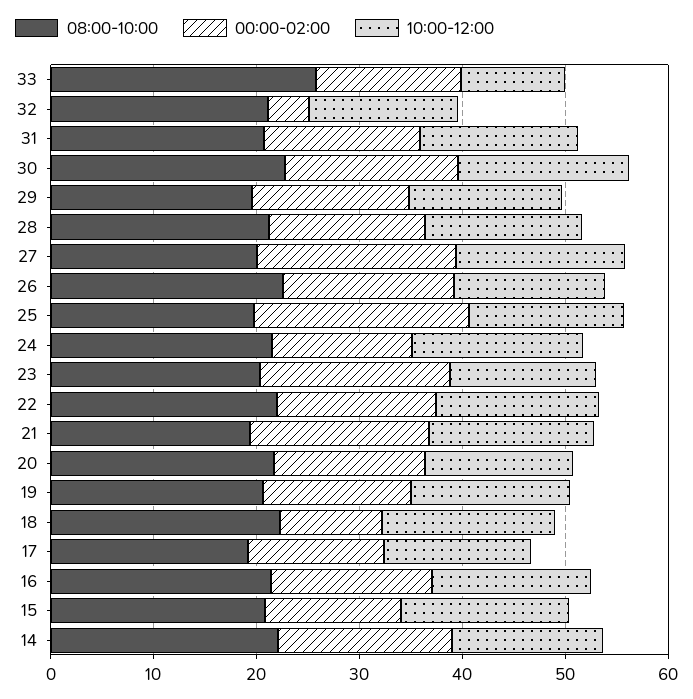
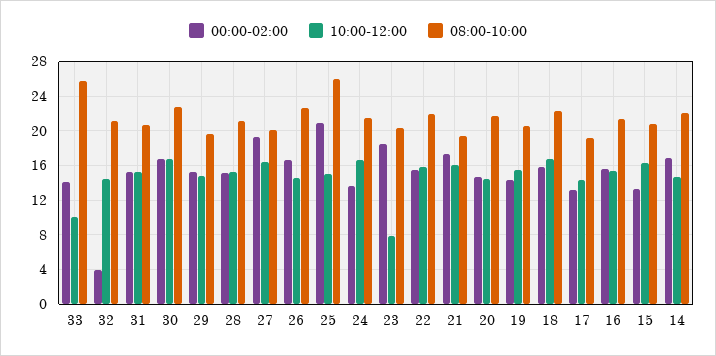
  {
    "08:00-10:00": {
      "33": 26,
      "32": 21,
      "31": 21,
      "30": 23,
      "29": 20,
      "28": 21,
      "27": 20,
      "26": 23,
-     "25": 20,
+     "25": 26,
      "24": 22,
      "23": 20,
      "22": 22,
      "21": 19,
      "20": 22,
      "19": 21,
      "18": 22,
      "17": 19,
      "16": 21,
      "15": 21,
      "14": 22
    },
    "00:00-02:00": {
      "33": 14,
      "32": 4,
      "31": 15,
      "30": 17,
      "29": 15,
      "28": 15,
      "27": 19,
      "26": 17,
      "25": 21,
      "24": 14,
      "23": 19,
      "22": 15,
      "21": 17,
      "20": 15,
      "19": 14,
-     "18": 10,
+     "18": 16,
      "17": 13,
      "16": 16,
      "15": 13,
      "14": 17
    },
    "10:00-12:00": {
      "33": 10,
      "32": 15,
      "31": 15,
      "30": 17,
      "29": 15,
      "28": 15,
      "27": 16,
      "26": 15,
      "25": 15,
      "24": 17,
-     "23": 14,
+     "23": 8,
      "22": 16,
      "21": 16,
      "20": 14,
      "19": 16,
      "18": 17,
      "17": 14,
      "16": 15,
      "15": 16,
      "14": 15
    }
  }

